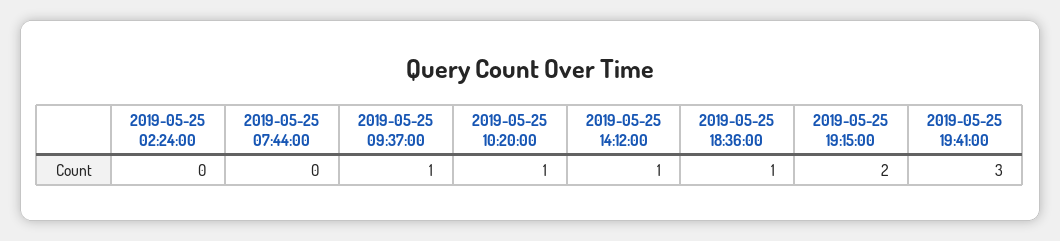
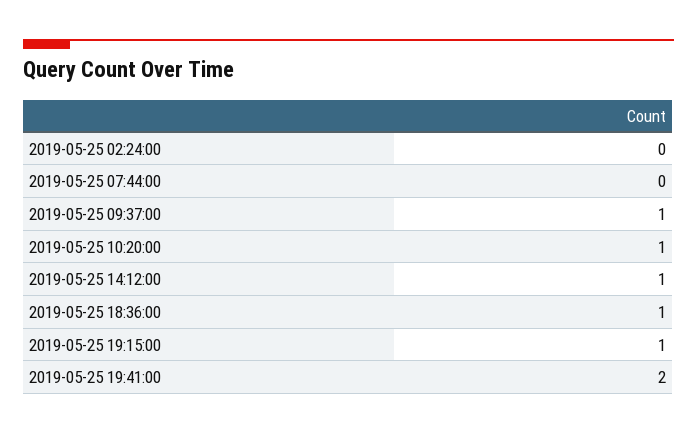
  {
    "2019-05-25 02:24:00": 0,
    "2019-05-25 07:44:00": 0,
    "2019-05-25 09:37:00": 1,
    "2019-05-25 10:20:00": 1,
    "2019-05-25 14:12:00": 1,
    "2019-05-25 18:36:00": 1,
-   "2019-05-25 19:15:00": 2,
+   "2019-05-25 19:15:00": 1,
-   "2019-05-25 19:41:00": 3
+   "2019-05-25 19:41:00": 2
  }

